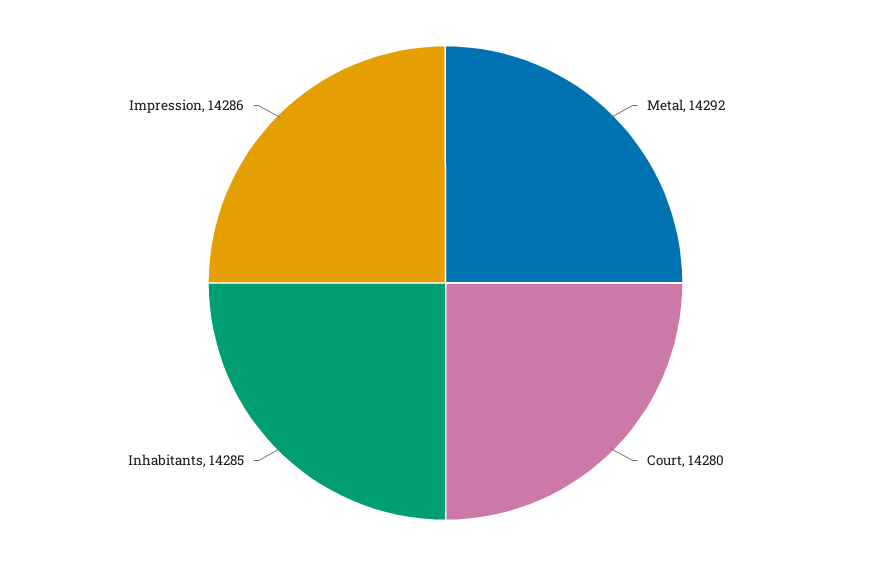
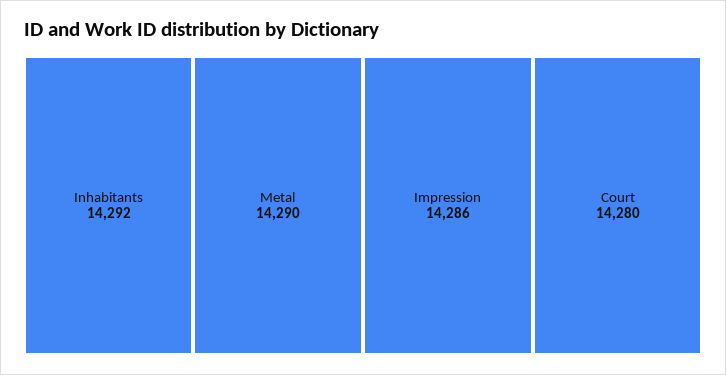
  {
-   "Metal": 14292,
+   "Metal": 14290,
    "Court": 14280,
-   "Inhabitants": 14285,
+   "Inhabitants": 14292,
    "Impression": 14286
  }

